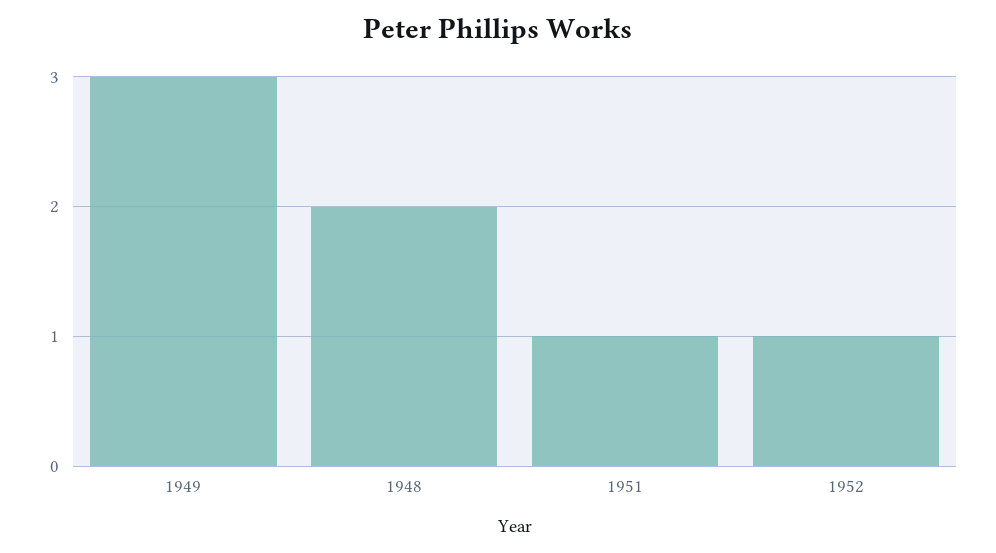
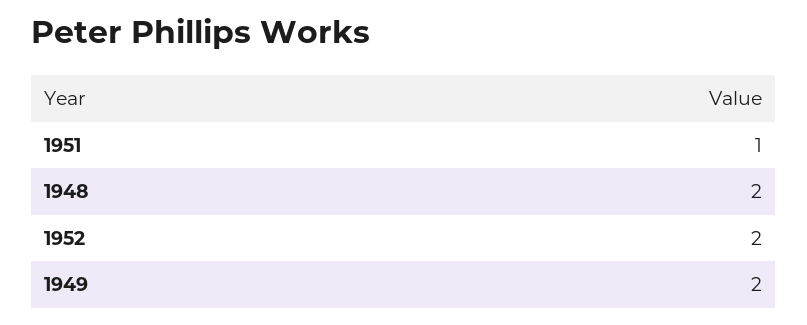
  {
-   "1949": 3,
+   "1949": 2,
    "1948": 2,
    "1951": 1,
-   "1952": 1
+   "1952": 2
  }

